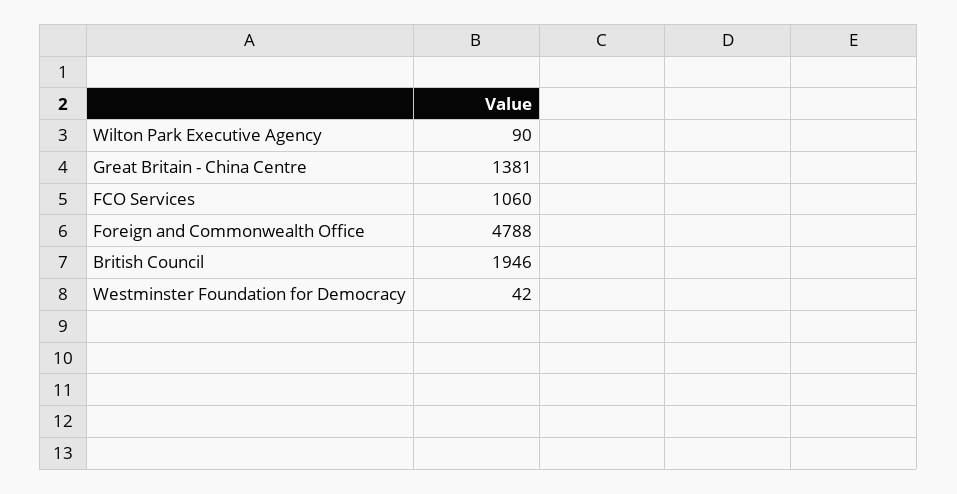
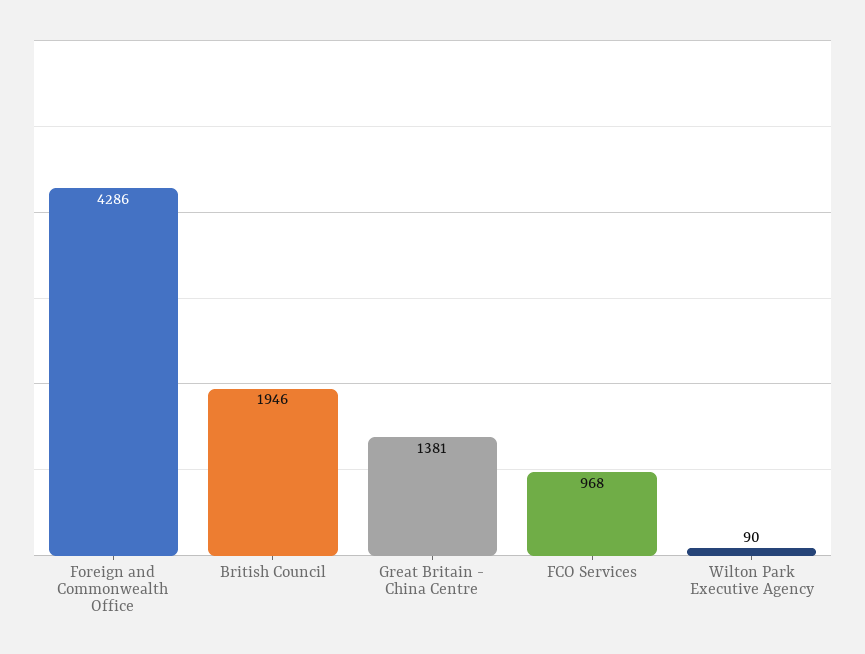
  {
    "Wilton Park Executive Agency": 90,
    "Great Britain - China Centre": 1381,
-   "FCO Services": 1060,
+   "FCO Services": 968,
-   "Foreign and Commonwealth Office": 4788,
+   "Foreign and Commonwealth Office": 4286,
-   "British Council": 1946,
+   "British Council": 1946
-   "Westminster Foundation for Democracy": 42
  }

